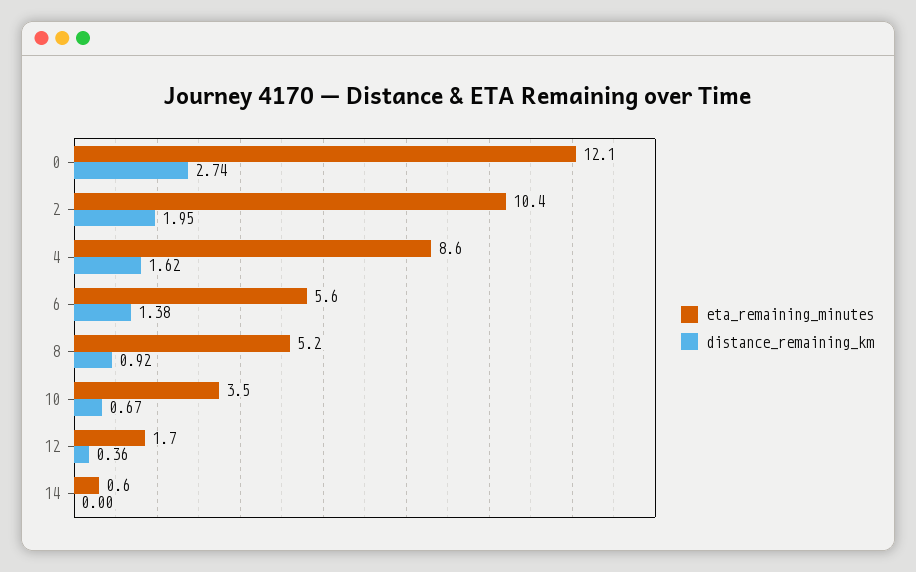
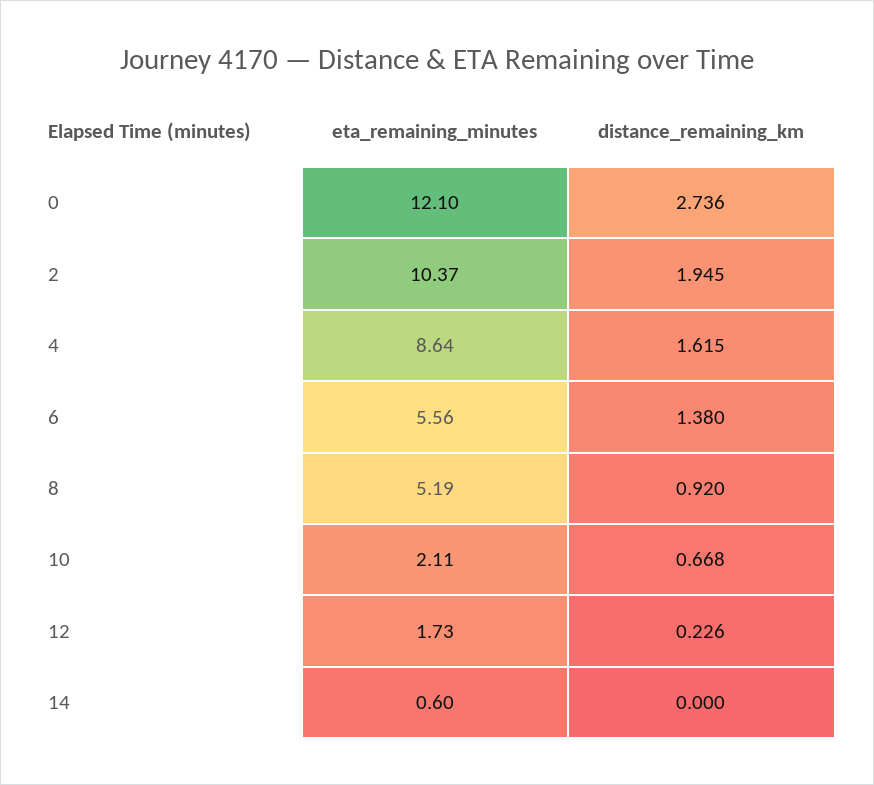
  {
    "eta_remaining_minutes": {
      "0": 12.1,
      "2": 10.37,
      "4": 8.64,
      "6": 5.56,
      "8": 5.19,
-     "10": 3.5,
+     "10": 2.11,
      "12": 1.73,
      "14": 0.6
    },
    "distance_remaining_km": {
      "0": 2.736,
      "2": 1.945,
      "4": 1.615,
      "6": 1.38,
      "8": 0.92,
      "10": 0.668,
-     "12": 0.36,
+     "12": 0.226,
      "14": 0
    }
  }

